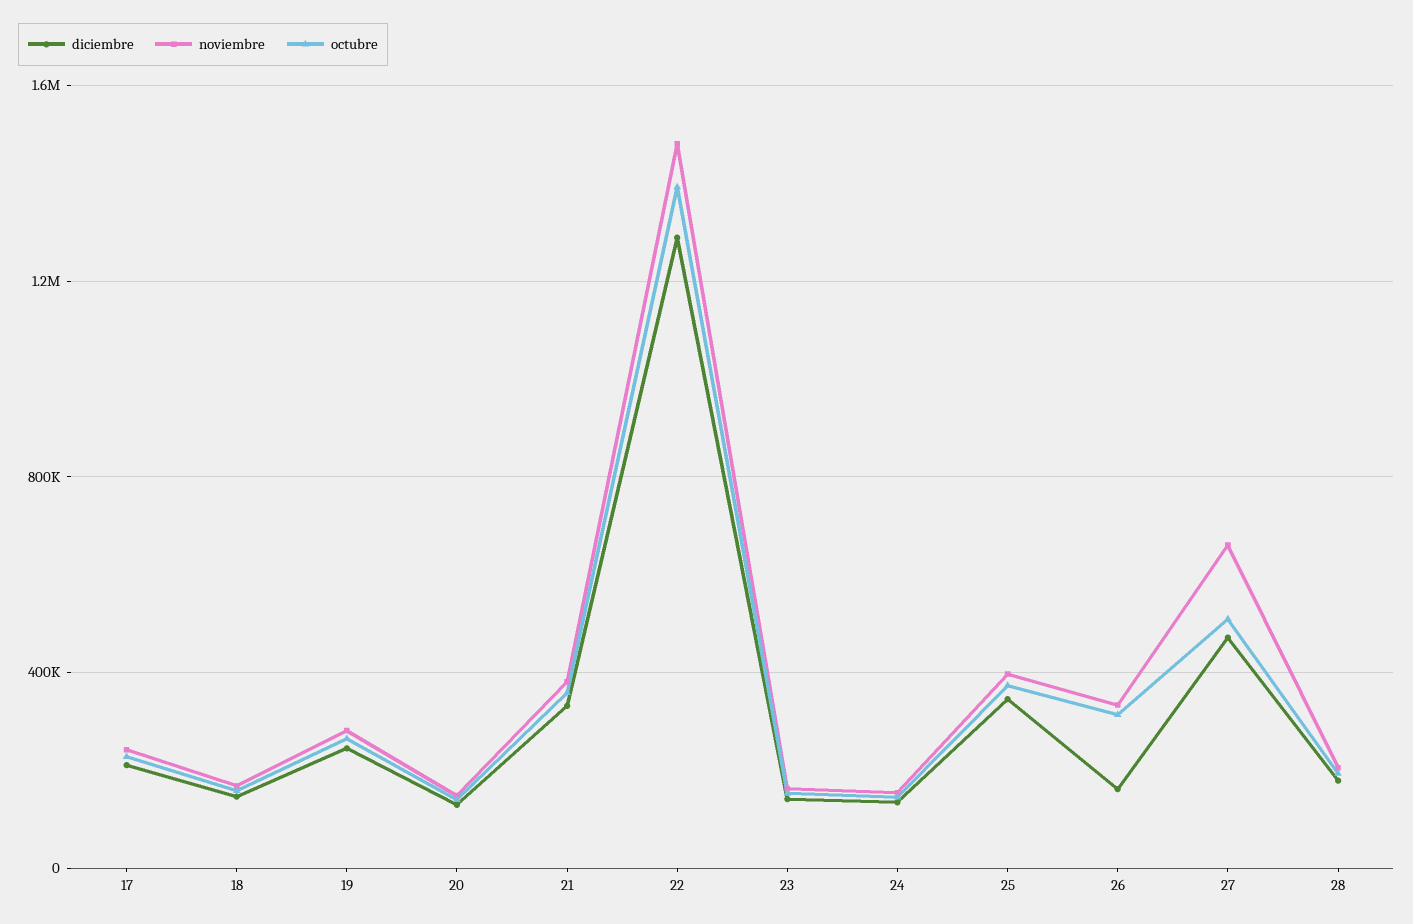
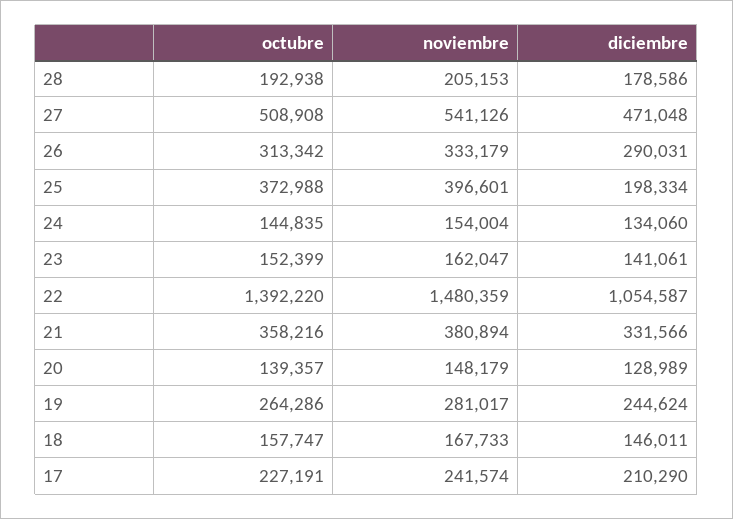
  {
    "diciembre": {
      "17": 210290,
      "18": 146011,
      "19": 244624,
      "20": 128989,
      "21": 331566,
-     "22": 1300000,
+     "22": 1054587,
      "23": 141061,
      "24": 134060,
-     "25": 350000,
+     "25": 198334,
-     "26": 150000,
+     "26": 290031,
      "27": 471048,
      "28": 178586
    },
    "noviembre": {
      "17": 241574,
      "18": 167733,
      "19": 281017,
      "20": 148179,
      "21": 380894,
      "22": 1480359,
      "23": 162047,
      "24": 154004,
      "25": 396601,
      "26": 333179,
-     "27": 650000,
+     "27": 541126,
      "28": 205153
    },
    "octubre": {
      "17": 227191,
      "18": 157747,
      "19": 264286,
      "20": 139357,
      "21": 358216,
      "22": 1392220,
      "23": 152399,
      "24": 144835,
      "25": 372988,
      "26": 313342,
      "27": 508908,
      "28": 192938
    }
  }

